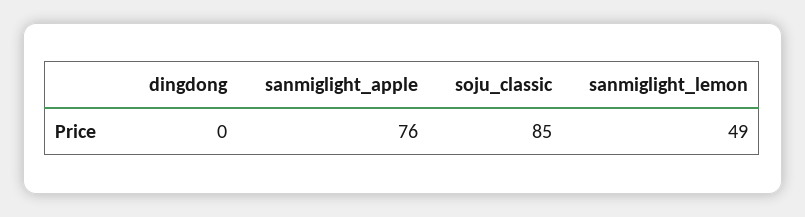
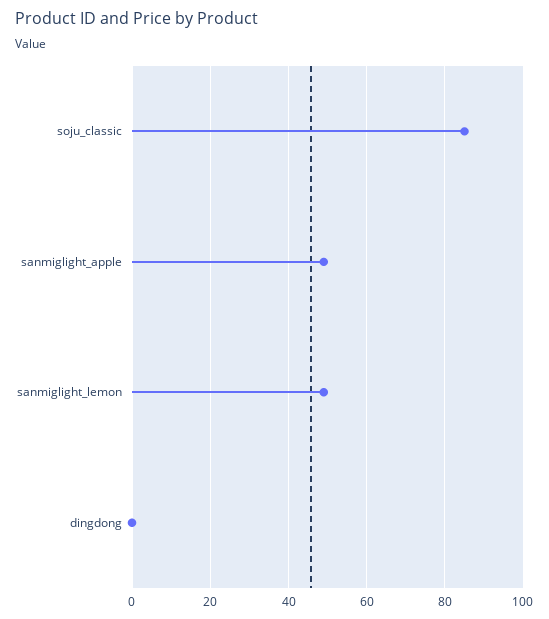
  {
    "dingdong": 0,
-   "sanmiglight_apple": 76,
+   "sanmiglight_apple": 50,
    "soju_classic": 85,
    "sanmiglight_lemon": 49
  }

